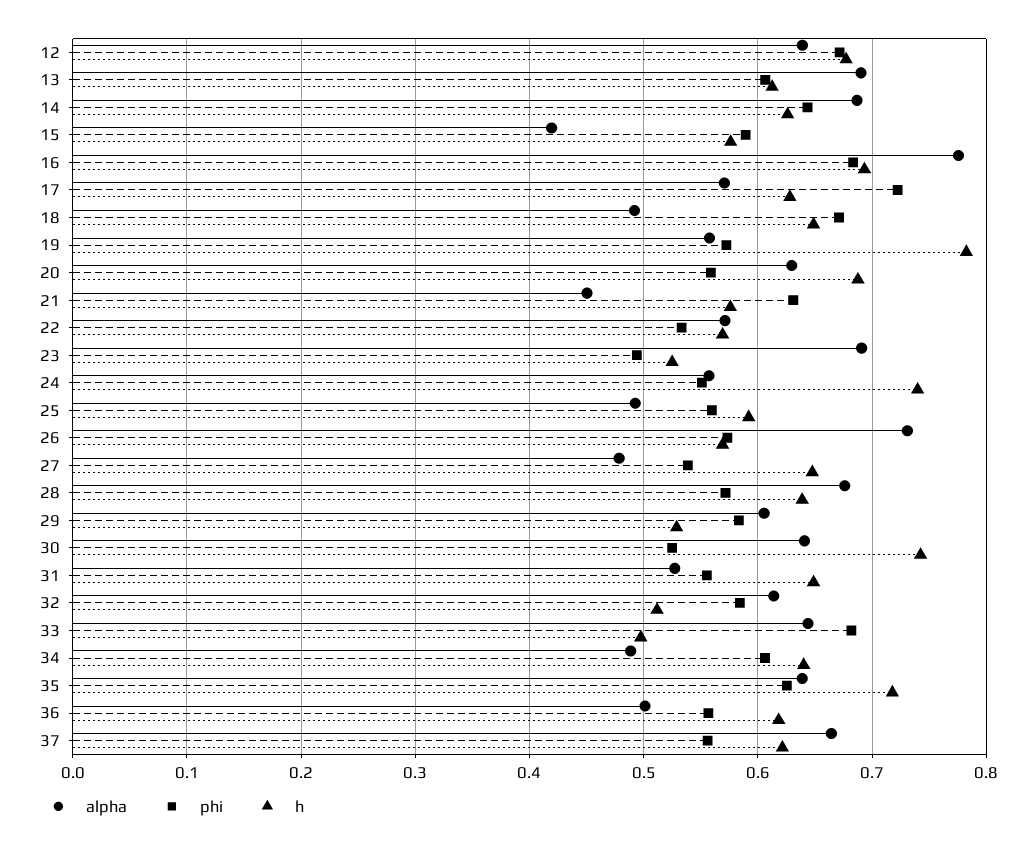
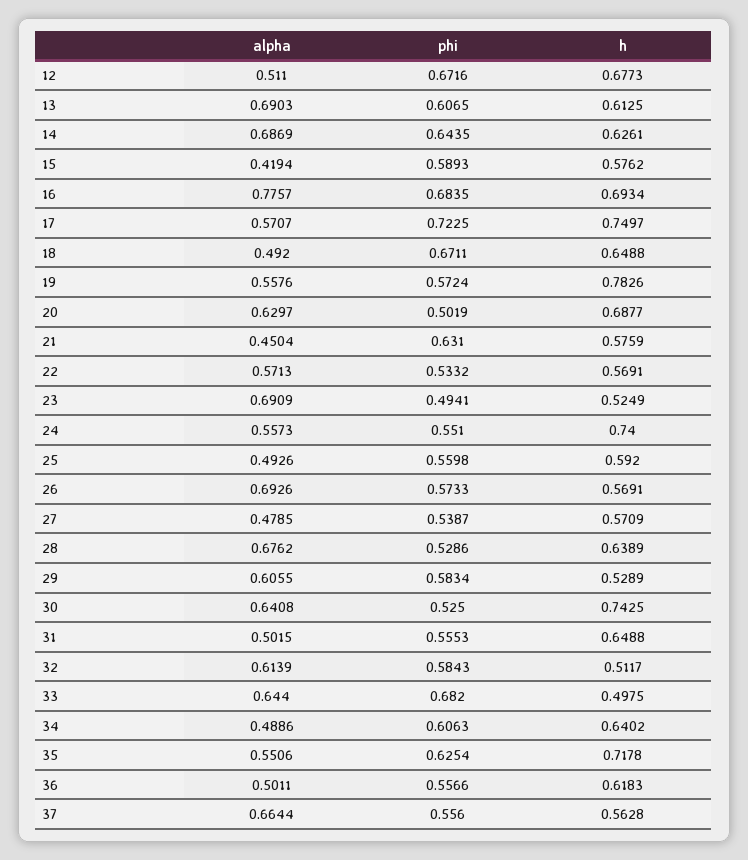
  {
    "alpha": {
-     "12": 0.64,
+     "12": 0.511,
      "13": 0.6903,
      "14": 0.6869,
      "15": 0.4194,
      "16": 0.7757,
      "17": 0.5707,
      "18": 0.492,
      "19": 0.5576,
      "20": 0.6297,
      "21": 0.4504,
      "22": 0.5713,
      "23": 0.6909,
      "24": 0.5573,
      "25": 0.4926,
-     "26": 0.73,
+     "26": 0.6926,
      "27": 0.4785,
      "28": 0.6762,
      "29": 0.6055,
      "30": 0.6408,
-     "31": 0.53,
+     "31": 0.5015,
      "32": 0.6139,
      "33": 0.644,
      "34": 0.4886,
-     "35": 0.64,
+     "35": 0.5506,
      "36": 0.5011,
      "37": 0.6644
    },
    "phi": {
      "12": 0.6716,
      "13": 0.6065,
      "14": 0.6435,
      "15": 0.5893,
      "16": 0.6835,
      "17": 0.7225,
      "18": 0.6711,
      "19": 0.5724,
-     "20": 0.56,
+     "20": 0.5019,
      "21": 0.631,
      "22": 0.5332,
      "23": 0.4941,
      "24": 0.551,
      "25": 0.5598,
      "26": 0.5733,
      "27": 0.5387,
-     "28": 0.57,
+     "28": 0.5286,
      "29": 0.5834,
      "30": 0.525,
      "31": 0.5553,
      "32": 0.5843,
      "33": 0.682,
      "34": 0.6063,
      "35": 0.6254,
      "36": 0.5566,
      "37": 0.556
    },
    "h": {
      "12": 0.6773,
      "13": 0.6125,
      "14": 0.6261,
      "15": 0.5762,
      "16": 0.6934,
-     "17": 0.63,
+     "17": 0.7497,
      "18": 0.6488,
      "19": 0.7826,
      "20": 0.6877,
      "21": 0.5759,
      "22": 0.5691,
      "23": 0.5249,
      "24": 0.74,
      "25": 0.592,
      "26": 0.5691,
-     "27": 0.65,
+     "27": 0.5709,
      "28": 0.6389,
      "29": 0.5289,
      "30": 0.7425,
      "31": 0.6488,
      "32": 0.5117,
      "33": 0.4975,
      "34": 0.6402,
      "35": 0.7178,
      "36": 0.6183,
-     "37": 0.62
+     "37": 0.5628
    }
  }

